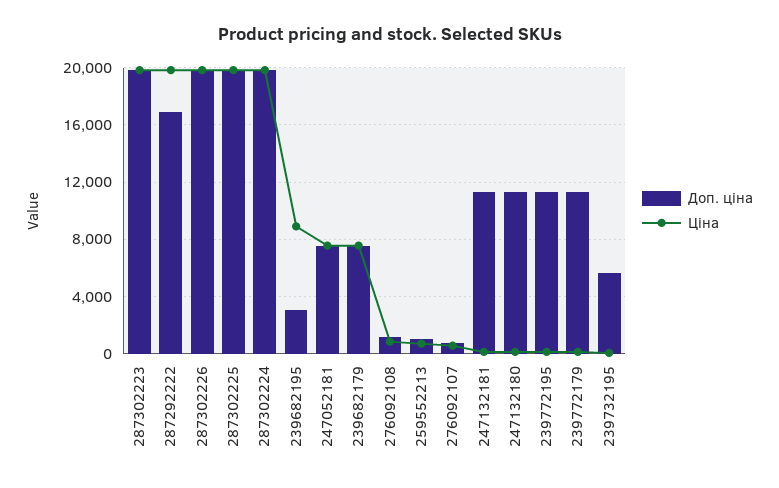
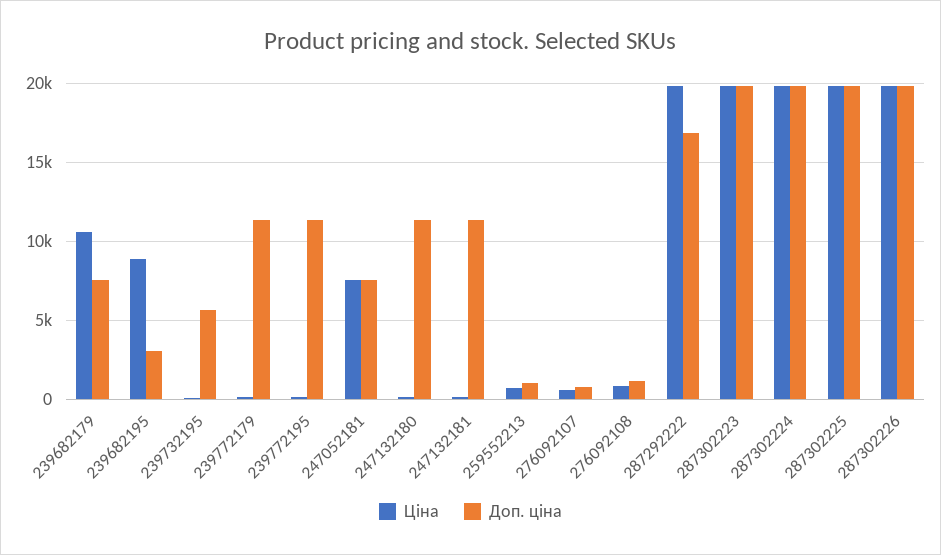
  {
    "Доп. ціна": {
      "287302223": 20000,
      "287292222": 17000,
      "287302226": 20000,
      "287302225": 20000,
      "287302224": 20000,
      "239682195": 3000,
      "247052181": 7500,
      "239682179": 7500,
      "276092108": 1000,
      "259552213": 1000,
      "276092107": 500,
      "247132181": 11500,
      "247132180": 11500,
      "239772195": 11500,
      "239772179": 11500,
      "239732195": 5500
    },
    "Ціна": {
      "287302223": 20000,
      "287292222": 20000,
      "287302226": 20000,
      "287302225": 20000,
      "287302224": 20000,
      "239682195": 9000,
      "247052181": 7500,
-     "239682179": 7500,
+     "239682179": 10500,
      "276092108": 1000,
      "259552213": 500,
      "276092107": 500,
      "247132181": 0,
      "247132180": 0,
      "239772195": 0,
      "239772179": 0,
      "239732195": 0
    }
  }

